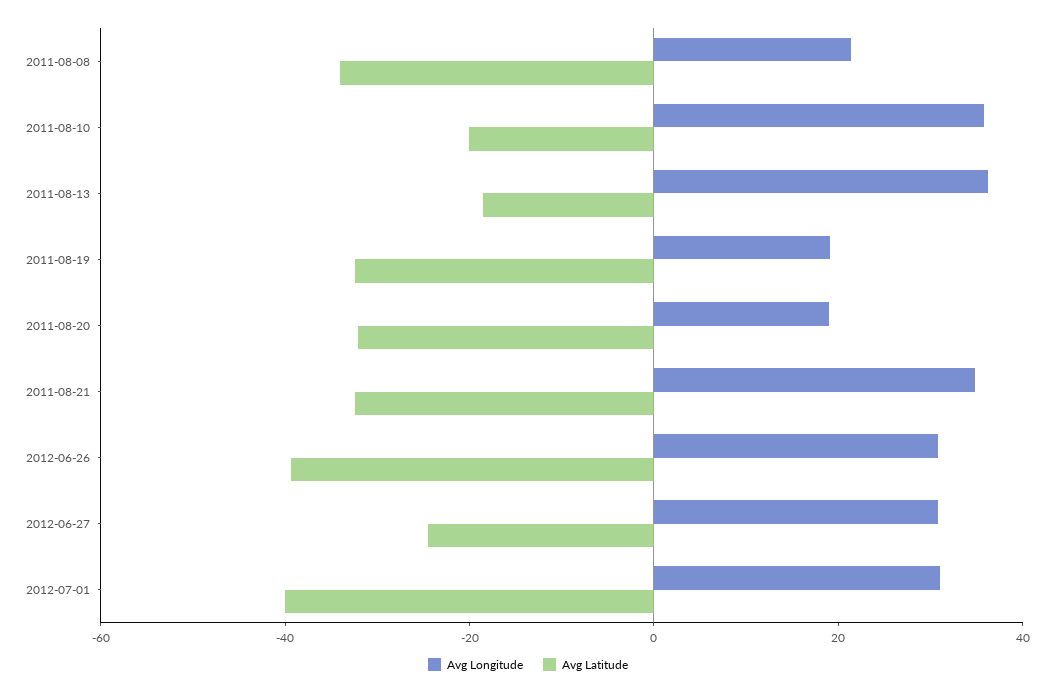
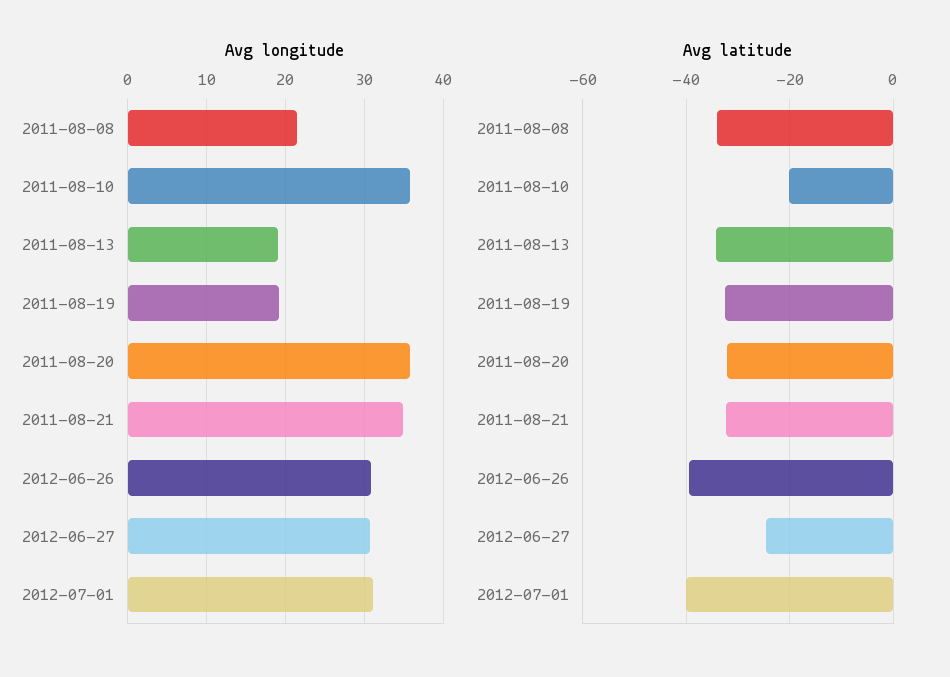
  {
    "Avg Longitude": {
      "2011-08-08": 21,
      "2011-08-10": 36,
-     "2011-08-13": 35,
+     "2011-08-13": 19,
      "2011-08-19": 19,
-     "2011-08-20": 20,
+     "2011-08-20": 36,
      "2011-08-21": 35,
      "2012-06-26": 31,
      "2012-06-27": 31,
      "2012-07-01": 31
    },
    "Avg Latitude": {
      "2011-08-08": -34,
      "2011-08-10": -20,
-     "2011-08-13": -20,
+     "2011-08-13": -34,
      "2011-08-19": -32,
      "2011-08-20": -32,
      "2011-08-21": -32,
      "2012-06-26": -40,
      "2012-06-27": -24,
      "2012-07-01": -40
    }
  }

